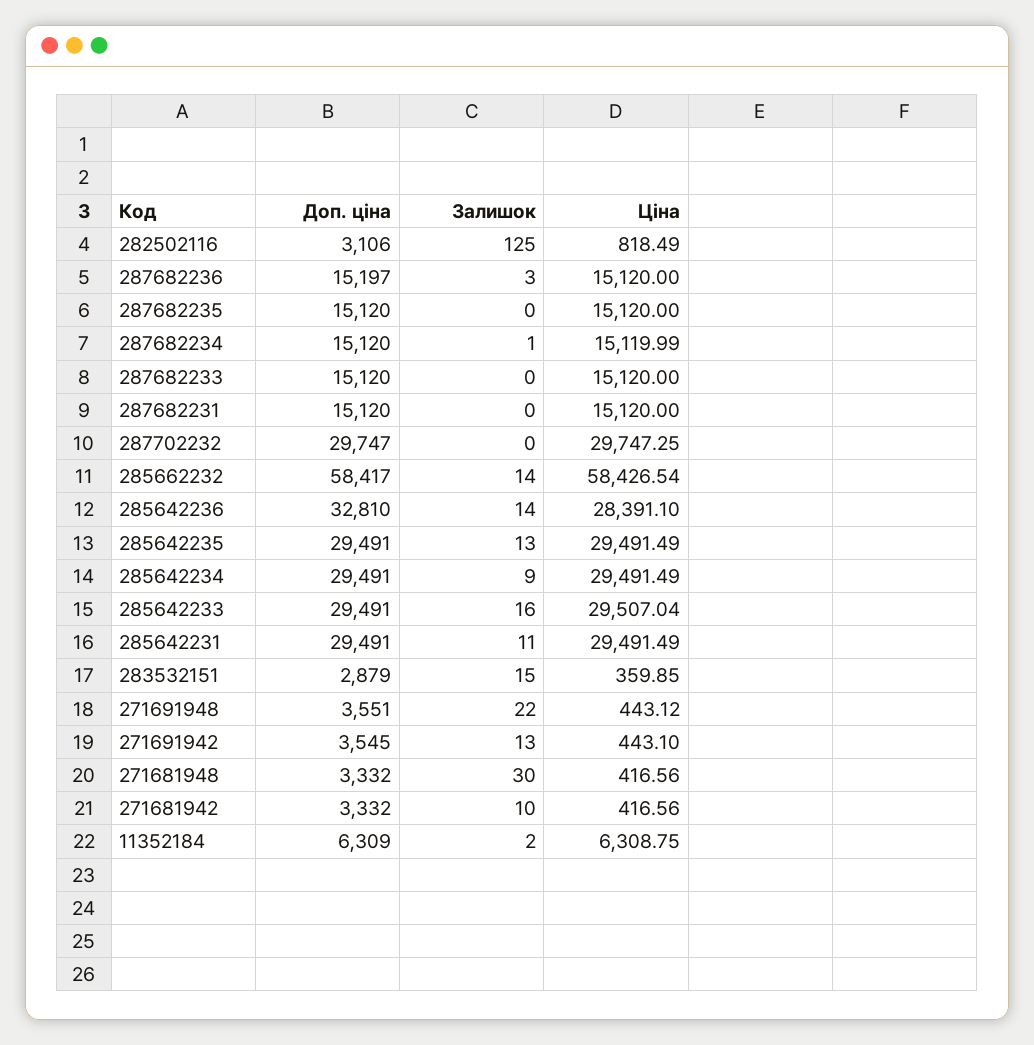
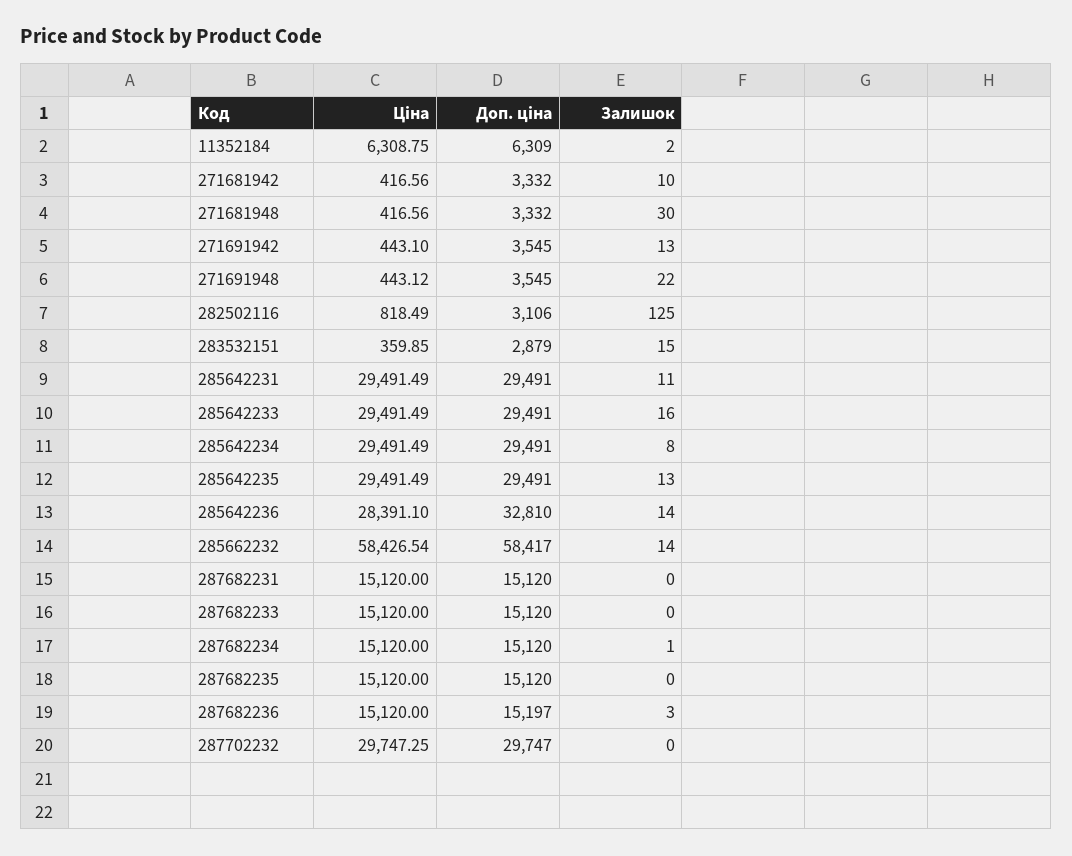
  {
    "Доп. ціна": {
      "282502116": 3106,
      "287682236": 15197,
      "287682235": 15120,
      "287682234": 15120,
      "287682233": 15120,
      "287682231": 15120,
      "287702232": 29747,
      "285662232": 58417,
      "285642236": 32810,
      "285642235": 29491,
      "285642234": 29491,
      "285642233": 29491,
      "285642231": 29491,
      "283532151": 2879,
-     "271691948": 3551,
+     "271691948": 3545,
      "271691942": 3545,
      "271681948": 3332,
      "271681942": 3332,
      "11352184": 6309
    },
    "Залишок": {
      "282502116": 125,
      "287682236": 3,
      "287682235": 0,
      "287682234": 1,
      "287682233": 0,
      "287682231": 0,
      "287702232": 0,
      "285662232": 14,
      "285642236": 14,
      "285642235": 13,
-     "285642234": 9,
+     "285642234": 8,
      "285642233": 16,
      "285642231": 11,
      "283532151": 15,
      "271691948": 22,
      "271691942": 13,
      "271681948": 30,
      "271681942": 10,
      "11352184": 2
    },
    "Ціна": {
      "282502116": 818.49,
      "287682236": 15120,
      "287682235": 15120,
-     "287682234": 15119.99,
+     "287682234": 15120,
      "287682233": 15120,
      "287682231": 15120,
      "287702232": 29747.25,
      "285662232": 58426.54,
      "285642236": 28391.1,
      "285642235": 29491.49,
      "285642234": 29491.49,
-     "285642233": 29507.04,
+     "285642233": 29491.49,
      "285642231": 29491.49,
      "283532151": 359.85,
      "271691948": 443.12,
      "271691942": 443.1,
      "271681948": 416.56,
      "271681942": 416.56,
      "11352184": 6308.75
    }
  }

